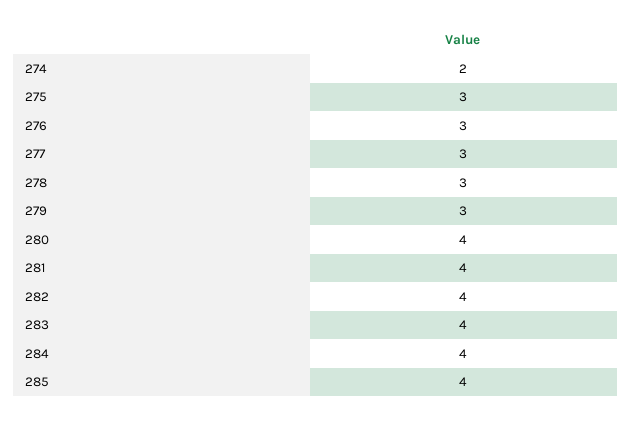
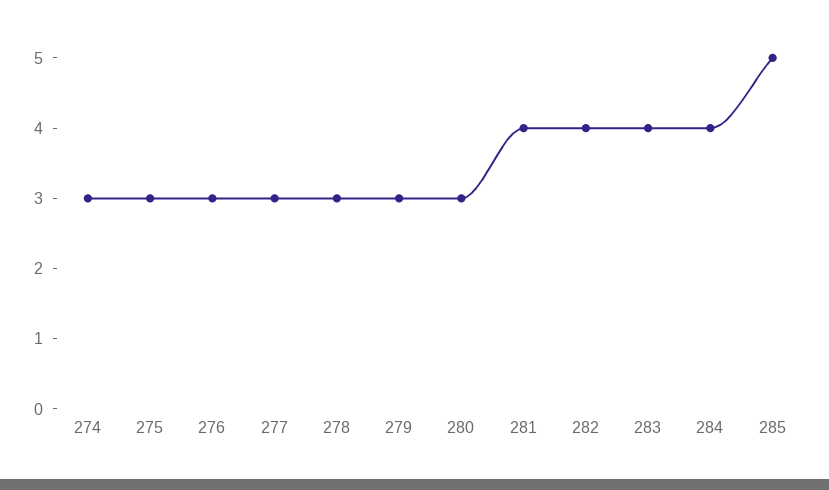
  {
-   "274": 2,
+   "274": 3,
    "275": 3,
    "276": 3,
    "277": 3,
    "278": 3,
    "279": 3,
-   "280": 4,
+   "280": 3,
    "281": 4,
    "282": 4,
    "283": 4,
    "284": 4,
-   "285": 4
+   "285": 5
  }

